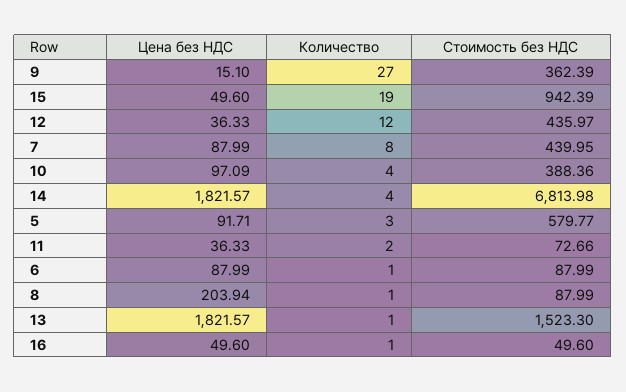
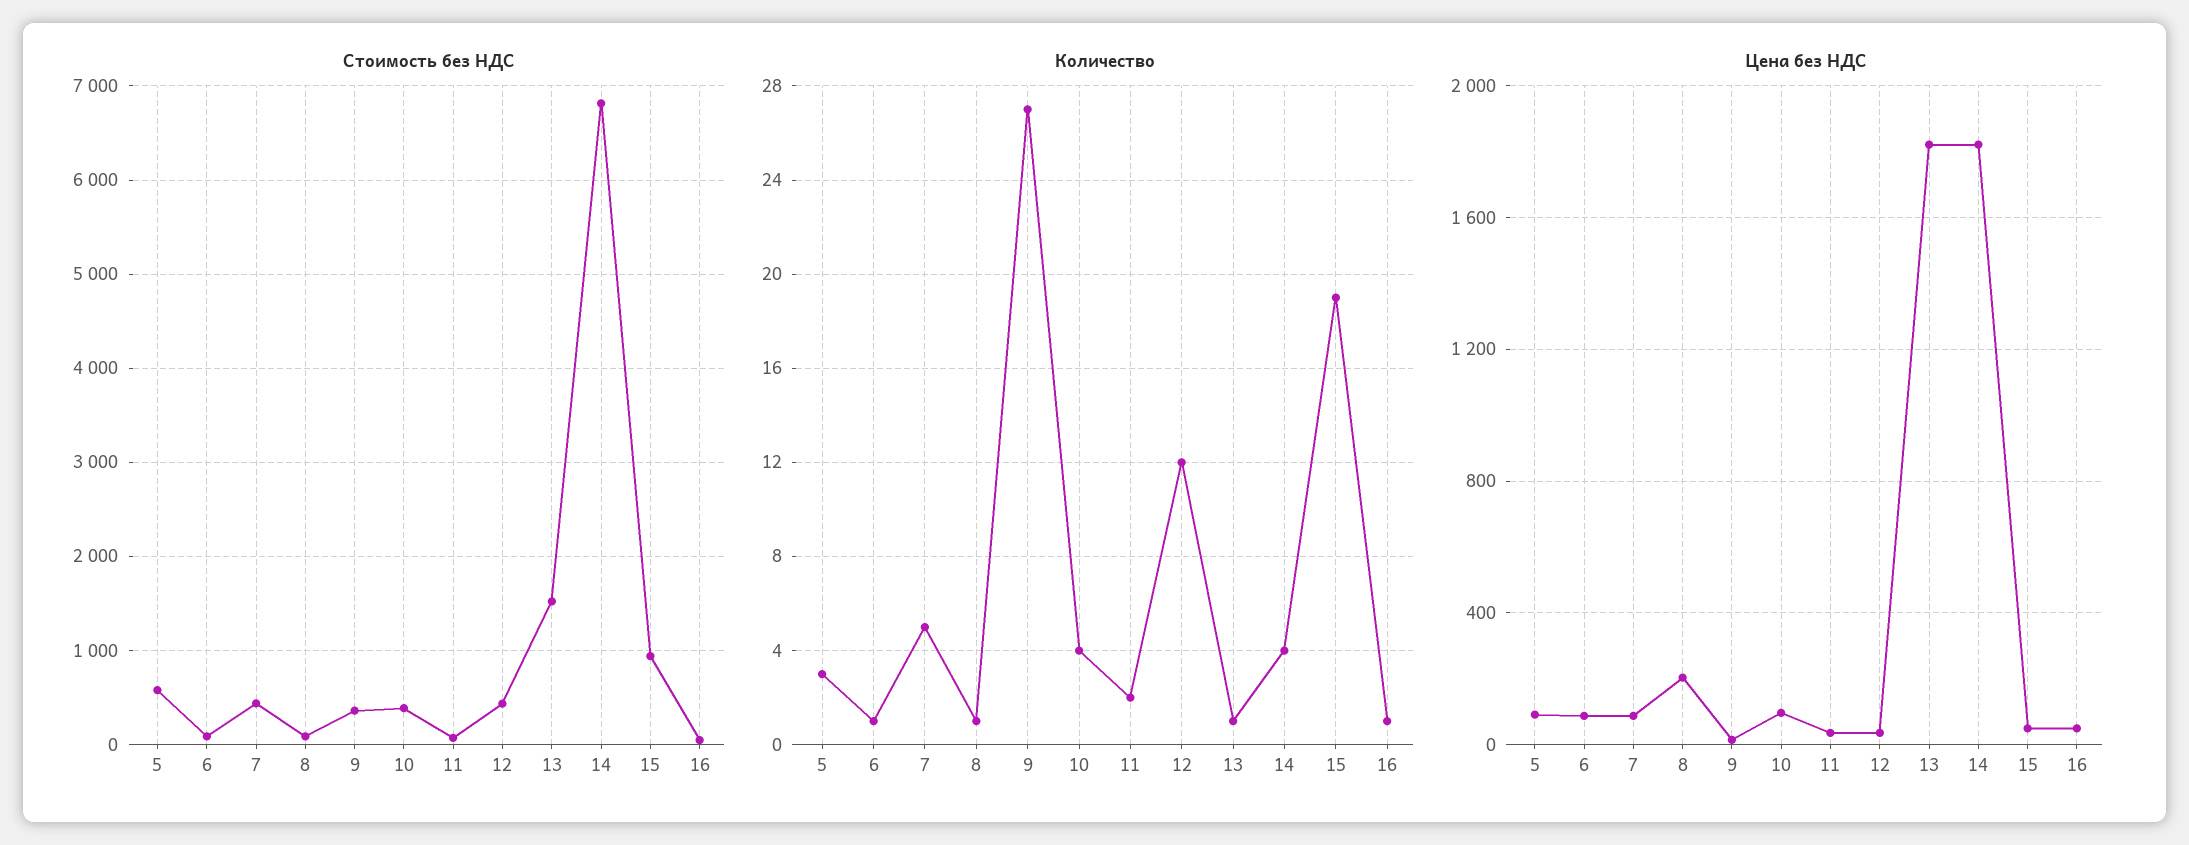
  {
    "Цена без НДС": {
      "9": 15.1,
      "15": 49.6,
      "12": 36.33,
      "7": 87.99,
      "10": 97.09,
      "14": 1821.57,
      "5": 91.71,
      "11": 36.33,
      "6": 87.99,
      "8": 203.94,
      "13": 1821.57,
      "16": 49.6
    },
    "Количество": {
      "9": 27,
      "15": 19,
      "12": 12,
-     "7": 8,
+     "7": 5,
      "10": 4,
      "14": 4,
      "5": 3,
      "11": 2,
      "6": 1,
      "8": 1,
      "13": 1,
      "16": 1
    },
    "Стоимость без НДС": {
      "9": 362.39,
      "15": 942.39,
      "12": 435.97,
      "7": 439.95,
      "10": 388.36,
      "14": 6813.98,
      "5": 579.77,
      "11": 72.66,
      "6": 87.99,
      "8": 87.99,
      "13": 1523.3,
      "16": 49.6
    }
  }

